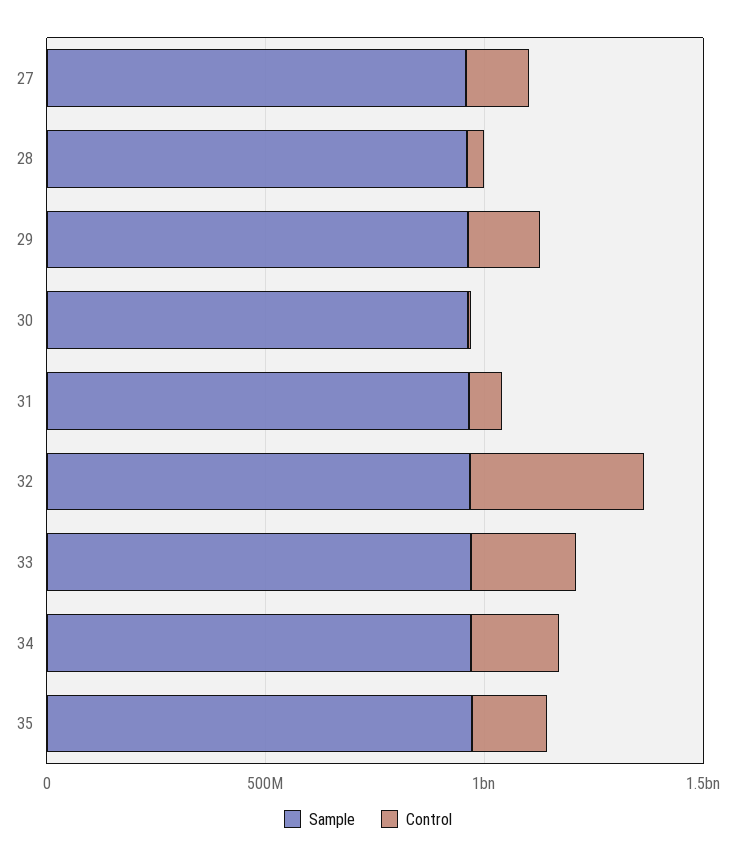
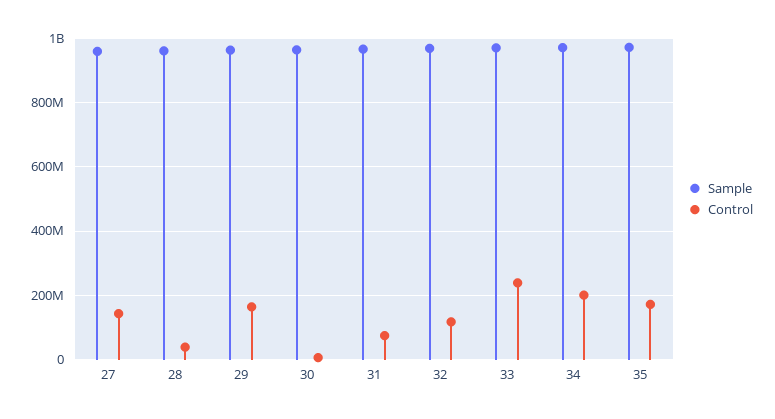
  {
    "Sample": {
      "27": 960000000,
      "28": 960000000,
      "29": 960000000,
      "30": 960000000,
      "31": 960000000,
      "32": 960000000,
      "33": 960000000,
      "34": 980000000,
      "35": 980000000
    },
    "Control": {
      "27": 140000000,
      "28": 40000000,
      "29": 160000000,
      "30": 0,
      "31": 80000000,
-     "32": 400000000,
+     "32": 120000000,
      "33": 240000000,
      "34": 200000000,
      "35": 180000000
    }
  }

